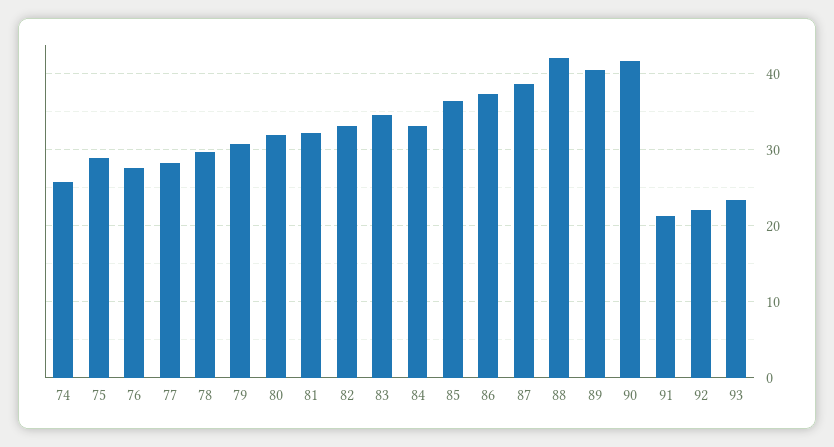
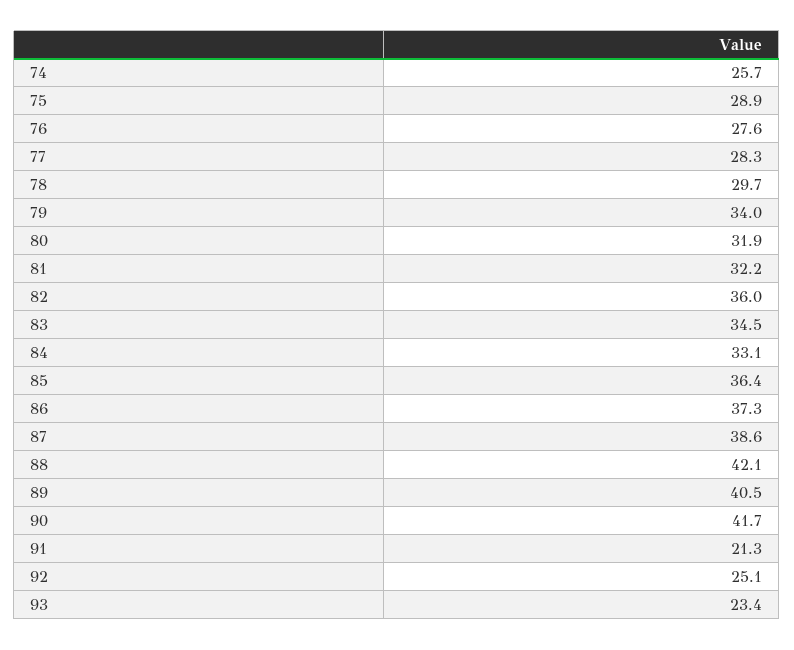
  {
    "74": 25.7,
    "75": 28.9,
    "76": 27.6,
    "77": 28.3,
    "78": 29.7,
-   "79": 31,
+   "79": 34,
    "80": 31.9,
    "81": 32.2,
-   "82": 33,
+   "82": 36,
    "83": 34.5,
    "84": 33.1,
    "85": 36.4,
    "86": 37.3,
    "87": 38.6,
    "88": 42.1,
    "89": 40.5,
    "90": 41.7,
    "91": 21.3,
-   "92": 22,
+   "92": 25.1,
    "93": 23.4
  }

